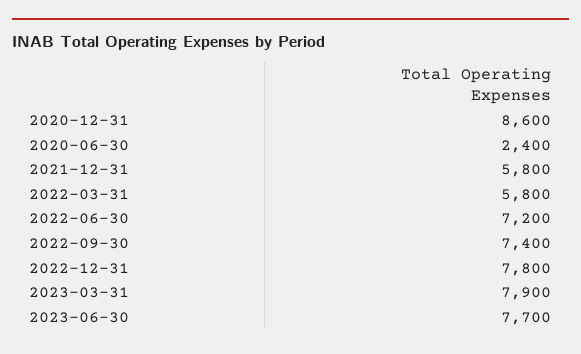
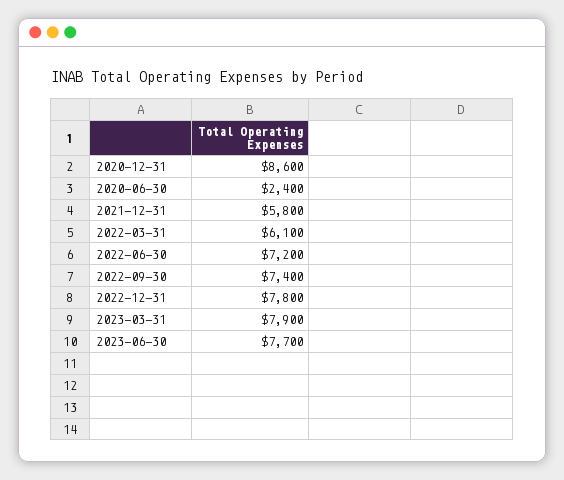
  {
    "2020-12-31": 8600,
    "2020-06-30": 2400,
    "2021-12-31": 5800,
-   "2022-03-31": 5800,
+   "2022-03-31": 6100,
    "2022-06-30": 7200,
    "2022-09-30": 7400,
    "2022-12-31": 7800,
    "2023-03-31": 7900,
    "2023-06-30": 7700
  }

